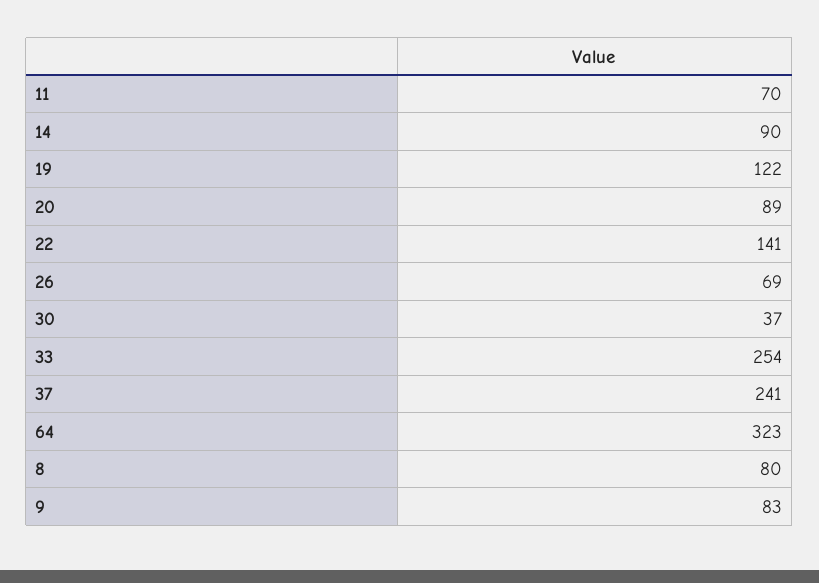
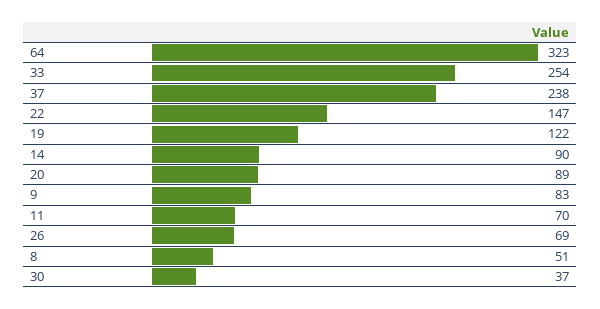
  {
    "11": 70,
    "14": 90,
    "19": 122,
    "20": 89,
-   "22": 141,
+   "22": 147,
    "26": 69,
    "30": 37,
    "33": 254,
-   "37": 241,
+   "37": 238,
    "64": 323,
-   "8": 80,
+   "8": 51,
    "9": 83
  }

